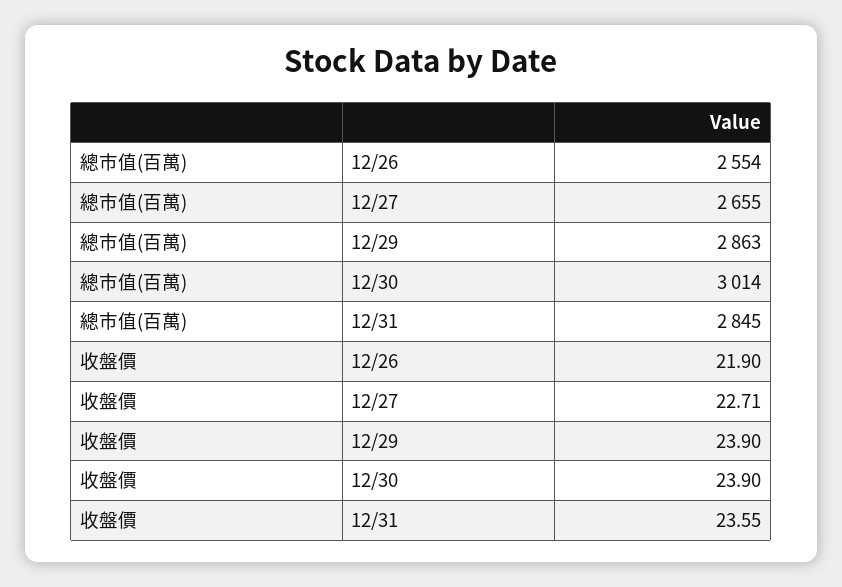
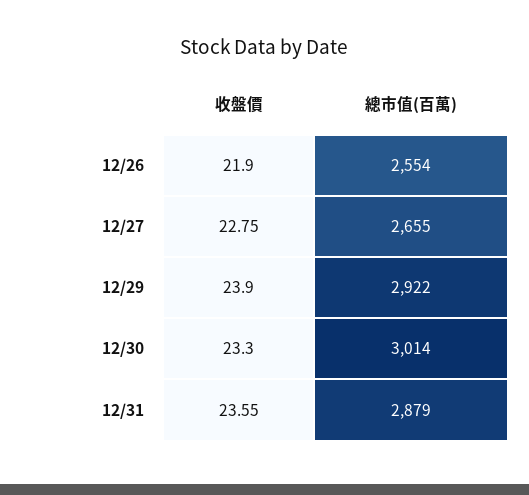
  {
    "總市值(百萬)": {
      "12/26": 2554,
      "12/27": 2655,
-     "12/29": 2863,
+     "12/29": 2922,
      "12/30": 3014,
-     "12/31": 2845
+     "12/31": 2879
    },
    "收盤價": {
      "12/26": 21.9,
-     "12/27": 22.71,
+     "12/27": 22.75,
      "12/29": 23.9,
-     "12/30": 23.9,
+     "12/30": 23.3,
      "12/31": 23.55
    }
  }

